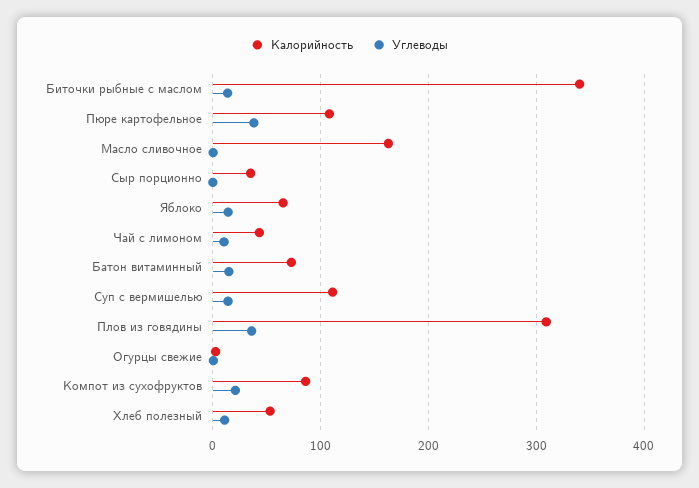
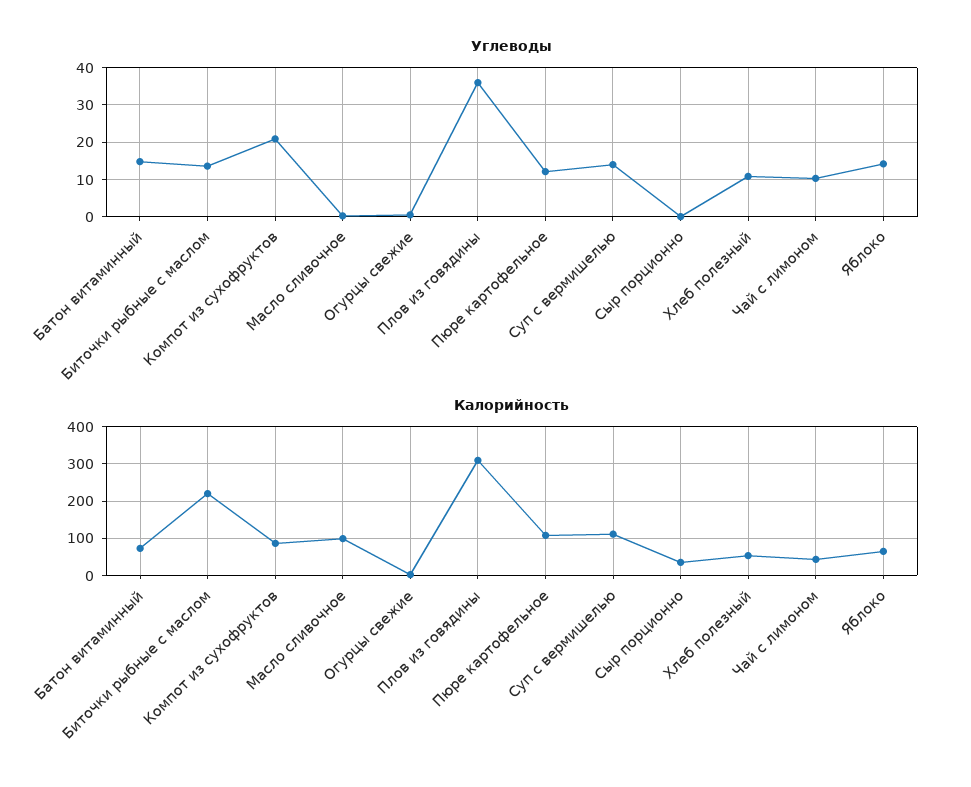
  {
    "Калорийность": {
-     "Биточки рыбные с маслом": 340,
+     "Биточки рыбные с маслом": 220,
      "Пюре картофельное": 110,
-     "Масло сливочное": 160,
+     "Масло сливочное": 100,
      "Сыр порционно": 40,
      "Яблоко": 70,
      "Чай с лимоном": 40,
      "Батон витаминный": 70,
      "Суп с вермишелью": 110,
      "Плов из говядины": 310,
      "Огурцы свежие": 0,
      "Компот из сухофруктов": 90,
      "Хлеб полезный": 50
    },
    "Углеводы": {
      "Биточки рыбные с маслом": 14,
-     "Пюре картофельное": 40,
+     "Пюре картофельное": 12,
      "Масло сливочное": 0,
      "Сыр порционно": 0,
      "Яблоко": 14,
      "Чай с лимоном": 10,
      "Батон витаминный": 14,
      "Суп с вермишелью": 14,
      "Плов из говядины": 36,
      "Огурцы свежие": 0,
      "Компот из сухофруктов": 20,
      "Хлеб полезный": 10
    }
  }

